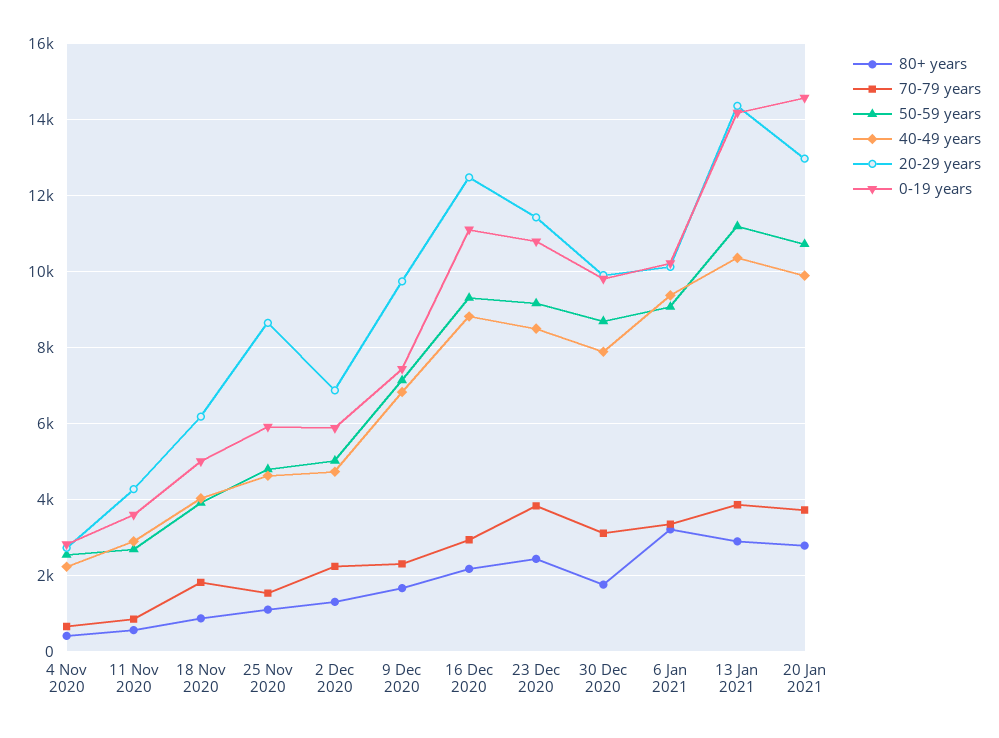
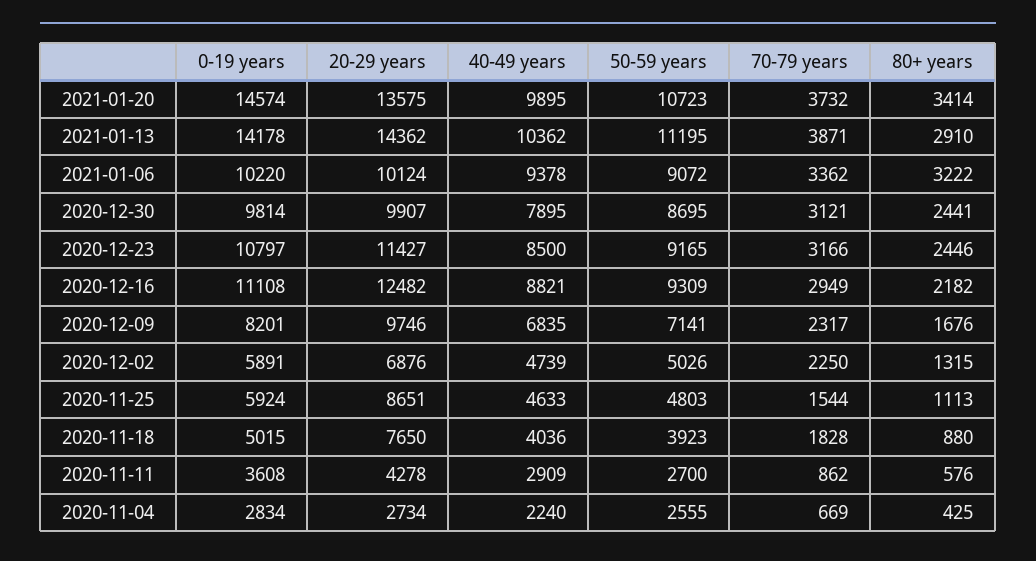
  {
    "80+ years": {
      "4 Nov 2020": 425,
      "11 Nov 2020": 576,
      "18 Nov 2020": 880,
      "25 Nov 2020": 1113,
      "2 Dec 2020": 1315,
      "9 Dec 2020": 1676,
      "16 Dec 2020": 2182,
      "23 Dec 2020": 2446,
-     "30 Dec 2020": 1800,
+     "30 Dec 2020": 2441,
      "6 Jan 2021": 3222,
      "13 Jan 2021": 2910,
-     "20 Jan 2021": 2800
+     "20 Jan 2021": 3414
    },
    "70-79 years": {
      "4 Nov 2020": 669,
      "11 Nov 2020": 862,
      "18 Nov 2020": 1828,
      "25 Nov 2020": 1544,
      "2 Dec 2020": 2250,
      "9 Dec 2020": 2317,
      "16 Dec 2020": 2949,
-     "23 Dec 2020": 3800,
+     "23 Dec 2020": 3166,
      "30 Dec 2020": 3121,
      "6 Jan 2021": 3362,
      "13 Jan 2021": 3871,
      "20 Jan 2021": 3732
    },
    "50-59 years": {
      "4 Nov 2020": 2555,
      "11 Nov 2020": 2700,
      "18 Nov 2020": 3923,
      "25 Nov 2020": 4803,
      "2 Dec 2020": 5026,
      "9 Dec 2020": 7141,
      "16 Dec 2020": 9309,
      "23 Dec 2020": 9165,
      "30 Dec 2020": 8695,
      "6 Jan 2021": 9072,
      "13 Jan 2021": 11195,
      "20 Jan 2021": 10723
    },
    "40-49 years": {
      "4 Nov 2020": 2240,
      "11 Nov 2020": 2909,
      "18 Nov 2020": 4036,
      "25 Nov 2020": 4633,
      "2 Dec 2020": 4739,
      "9 Dec 2020": 6835,
      "16 Dec 2020": 8821,
      "23 Dec 2020": 8500,
      "30 Dec 2020": 7895,
      "6 Jan 2021": 9378,
      "13 Jan 2021": 10362,
      "20 Jan 2021": 9895
    },
    "20-29 years": {
      "4 Nov 2020": 2734,
      "11 Nov 2020": 4278,
-     "18 Nov 2020": 6200,
+     "18 Nov 2020": 7650,
      "25 Nov 2020": 8651,
      "2 Dec 2020": 6876,
      "9 Dec 2020": 9746,
      "16 Dec 2020": 12482,
      "23 Dec 2020": 11427,
      "30 Dec 2020": 9907,
      "6 Jan 2021": 10124,
      "13 Jan 2021": 14362,
-     "20 Jan 2021": 13000
+     "20 Jan 2021": 13575
    },
    "0-19 years": {
      "4 Nov 2020": 2834,
      "11 Nov 2020": 3608,
      "18 Nov 2020": 5015,
      "25 Nov 2020": 5924,
      "2 Dec 2020": 5891,
-     "9 Dec 2020": 7400,
+     "9 Dec 2020": 8201,
      "16 Dec 2020": 11108,
      "23 Dec 2020": 10797,
      "30 Dec 2020": 9814,
      "6 Jan 2021": 10220,
      "13 Jan 2021": 14178,
      "20 Jan 2021": 14574
    }
  }

